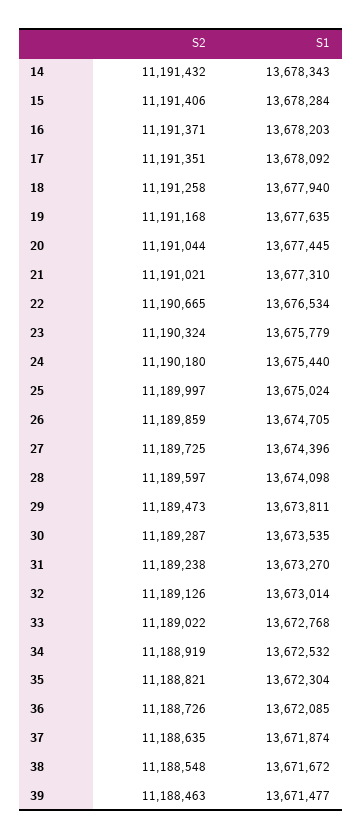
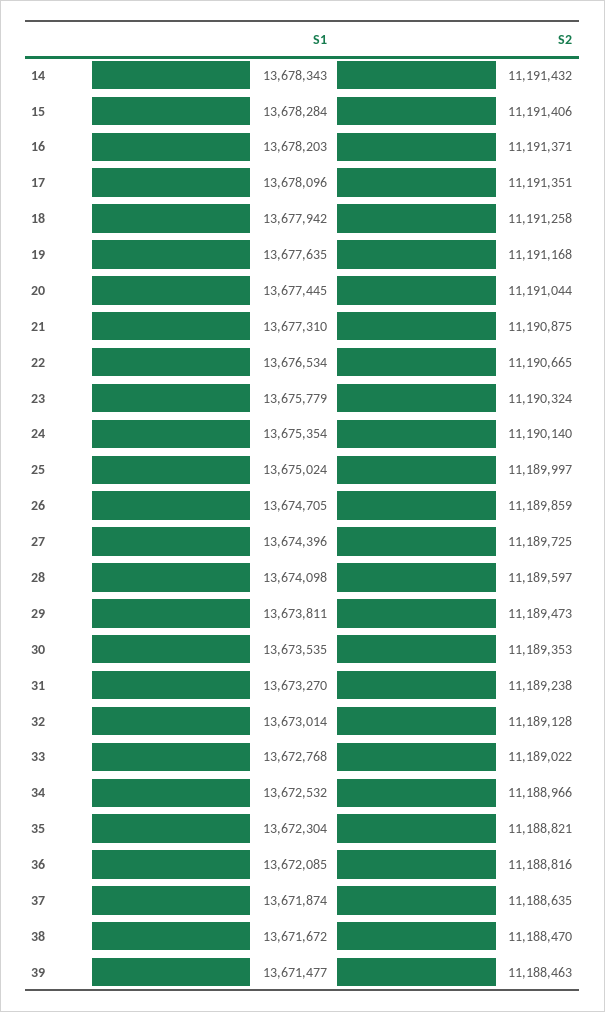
  {
    "S2": {
      "14": 11191432,
      "15": 11191406,
      "16": 11191371,
      "17": 11191351,
      "18": 11191258,
      "19": 11191168,
      "20": 11191044,
-     "21": 11191021,
+     "21": 11190875,
      "22": 11190665,
      "23": 11190324,
-     "24": 11190180,
+     "24": 11190140,
      "25": 11189997,
      "26": 11189859,
      "27": 11189725,
      "28": 11189597,
      "29": 11189473,
-     "30": 11189287,
+     "30": 11189353,
      "31": 11189238,
-     "32": 11189126,
+     "32": 11189128,
      "33": 11189022,
-     "34": 11188919,
+     "34": 11188966,
      "35": 11188821,
-     "36": 11188726,
+     "36": 11188816,
      "37": 11188635,
-     "38": 11188548,
+     "38": 11188470,
      "39": 11188463
    },
    "S1": {
      "14": 13678343,
      "15": 13678284,
      "16": 13678203,
-     "17": 13678092,
+     "17": 13678096,
-     "18": 13677940,
+     "18": 13677942,
      "19": 13677635,
      "20": 13677445,
      "21": 13677310,
      "22": 13676534,
      "23": 13675779,
-     "24": 13675440,
+     "24": 13675354,
      "25": 13675024,
      "26": 13674705,
      "27": 13674396,
      "28": 13674098,
      "29": 13673811,
      "30": 13673535,
      "31": 13673270,
      "32": 13673014,
      "33": 13672768,
      "34": 13672532,
      "35": 13672304,
      "36": 13672085,
      "37": 13671874,
      "38": 13671672,
      "39": 13671477
    }
  }

